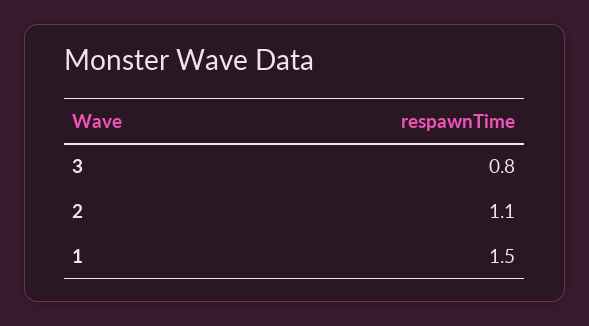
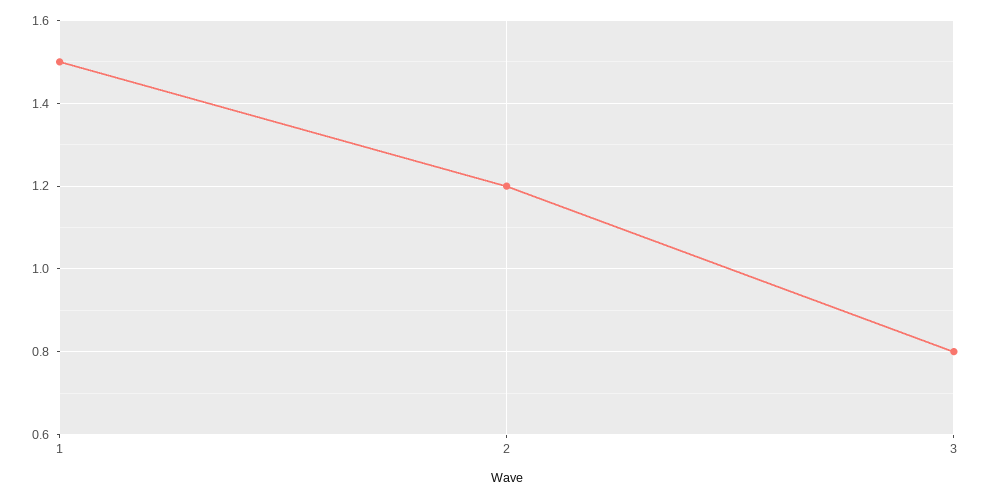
  {
    "3": 0.8,
-   "2": 1.1,
+   "2": 1.2,
    "1": 1.5
  }

